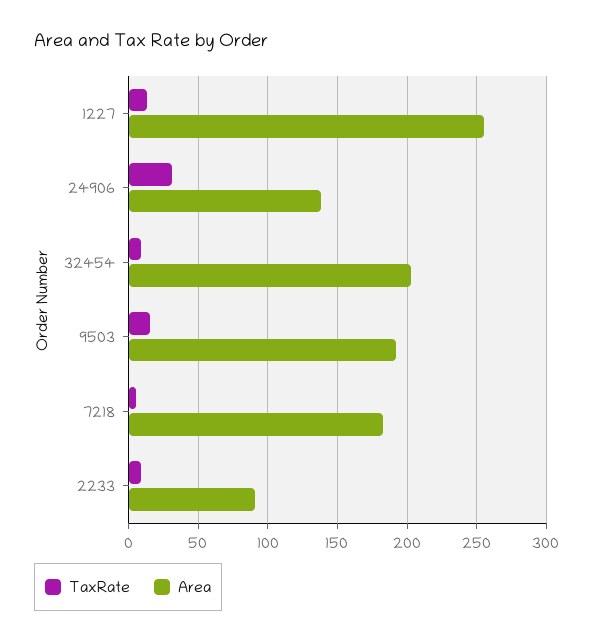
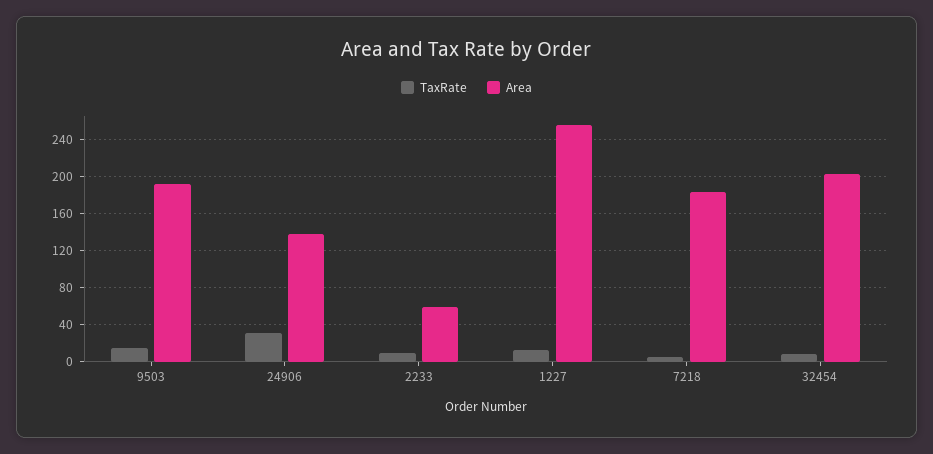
  {
    "TaxRate": {
      "1227": 15,
      "24906": 30,
      "32454": 10,
      "9503": 15,
      "7218": 5,
      "2233": 10
    },
    "Area": {
      "1227": 255,
      "24906": 140,
      "32454": 205,
      "9503": 190,
      "7218": 185,
-     "2233": 90
+     "2233": 60
    }
  }

